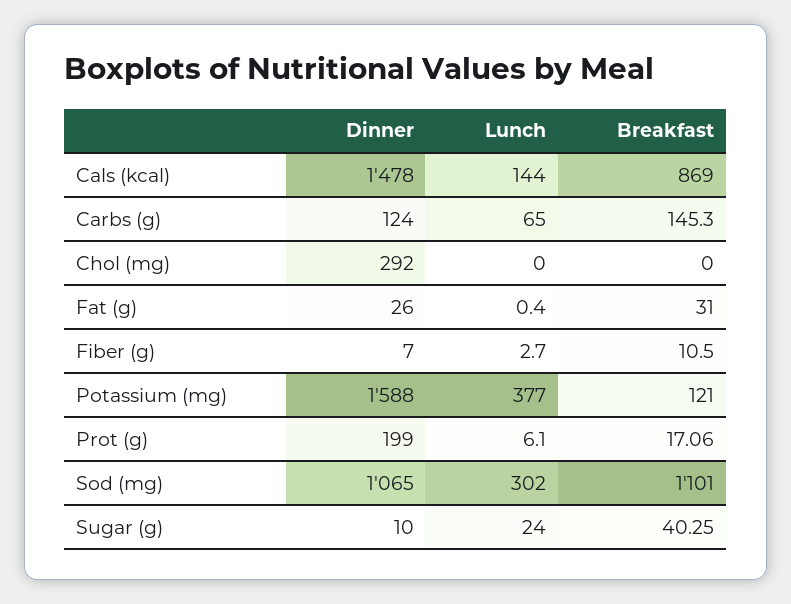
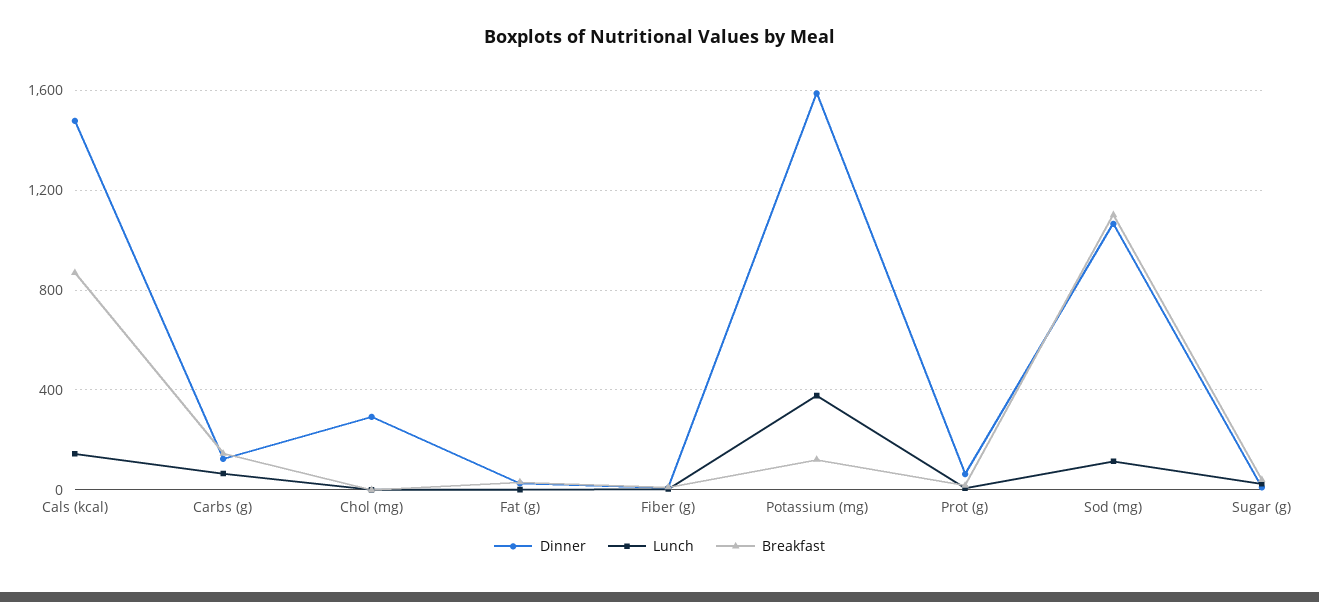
  {
    "Dinner": {
      "Cals (kcal)": 1478,
      "Carbs (g)": 124,
      "Chol (mg)": 292,
      "Fat (g)": 26,
      "Fiber (g)": 7,
      "Potassium (mg)": 1588,
-     "Prot (g)": 199,
+     "Prot (g)": 50,
      "Sod (mg)": 1065,
      "Sugar (g)": 10
    },
    "Lunch": {
      "Cals (kcal)": 144,
      "Carbs (g)": 65,
      "Chol (mg)": 0,
      "Fat (g)": 0.4,
      "Fiber (g)": 2.7,
      "Potassium (mg)": 377,
      "Prot (g)": 6.1,
-     "Sod (mg)": 302,
+     "Sod (mg)": 100,
      "Sugar (g)": 24
    },
    "Breakfast": {
      "Cals (kcal)": 869,
      "Carbs (g)": 145.3,
      "Chol (mg)": 0,
      "Fat (g)": 31,
      "Fiber (g)": 10.5,
      "Potassium (mg)": 121,
      "Prot (g)": 17.06,
      "Sod (mg)": 1101,
      "Sugar (g)": 40.25
    }
  }

